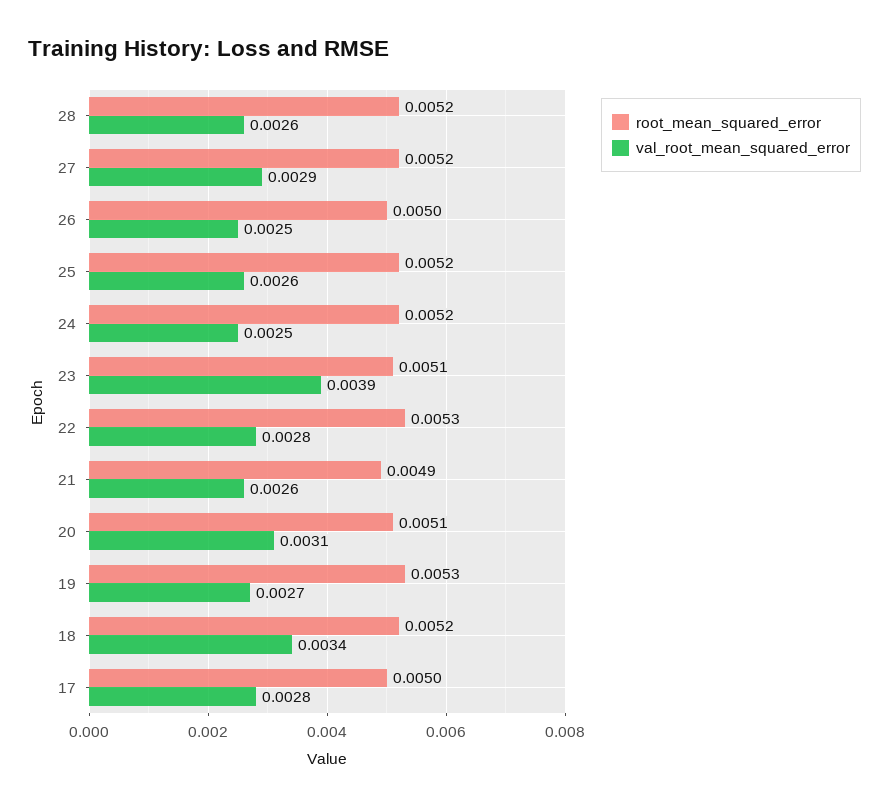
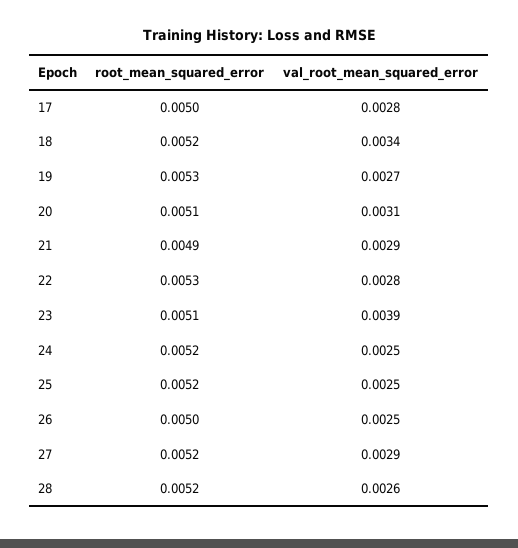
  {
    "root_mean_squared_error": {
      "28": 0.0052,
      "27": 0.0052,
      "26": 0.005,
      "25": 0.0052,
      "24": 0.0052,
      "23": 0.0051,
      "22": 0.0053,
      "21": 0.0049,
      "20": 0.0051,
      "19": 0.0053,
      "18": 0.0052,
      "17": 0.005
    },
    "val_root_mean_squared_error": {
      "28": 0.0026,
      "27": 0.0029,
      "26": 0.0025,
-     "25": 0.0026,
+     "25": 0.0025,
      "24": 0.0025,
      "23": 0.0039,
      "22": 0.0028,
-     "21": 0.0026,
+     "21": 0.0029,
      "20": 0.0031,
      "19": 0.0027,
      "18": 0.0034,
      "17": 0.0028
    }
  }

